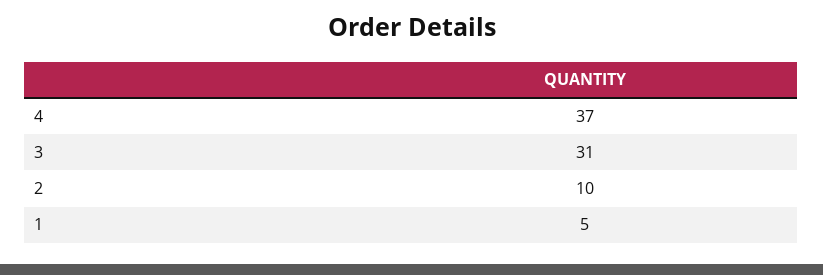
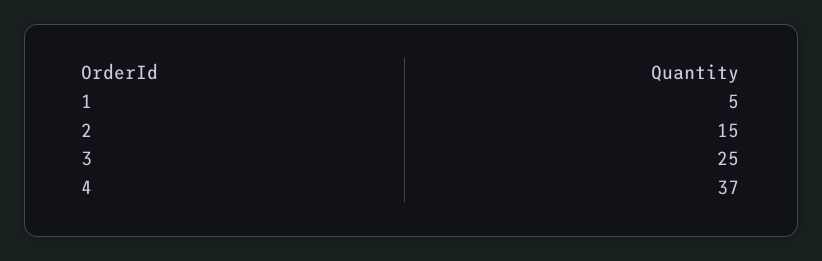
  {
    "4": 37,
-   "3": 31,
+   "3": 25,
-   "2": 10,
+   "2": 15,
    "1": 5
  }

